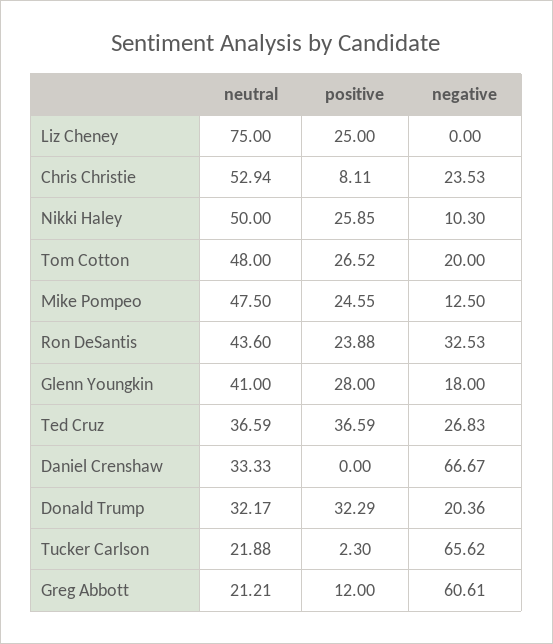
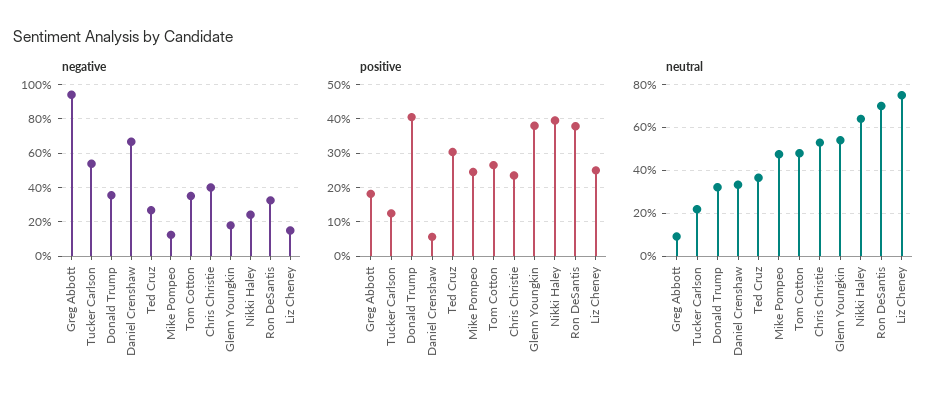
  {
    "neutral": {
      "Liz Cheney": 75,
      "Chris Christie": 52.94,
-     "Nikki Haley": 50,
+     "Nikki Haley": 65,
      "Tom Cotton": 48,
      "Mike Pompeo": 47.5,
-     "Ron DeSantis": 43.6,
+     "Ron DeSantis": 70,
-     "Glenn Youngkin": 41,
+     "Glenn Youngkin": 55,
      "Ted Cruz": 36.59,
      "Daniel Crenshaw": 33.33,
      "Donald Trump": 32.17,
      "Tucker Carlson": 21.88,
-     "Greg Abbott": 21.21
+     "Greg Abbott": 10
    },
    "positive": {
      "Liz Cheney": 25,
-     "Chris Christie": 8.11,
+     "Chris Christie": 24,
-     "Nikki Haley": 25.85,
+     "Nikki Haley": 40,
      "Tom Cotton": 26.52,
      "Mike Pompeo": 24.55,
-     "Ron DeSantis": 23.88,
+     "Ron DeSantis": 38,
-     "Glenn Youngkin": 28,
+     "Glenn Youngkin": 38,
-     "Ted Cruz": 36.59,
+     "Ted Cruz": 30,
-     "Daniel Crenshaw": 0,
+     "Daniel Crenshaw": 6,
-     "Donald Trump": 32.29,
+     "Donald Trump": 40,
-     "Tucker Carlson": 2.3,
+     "Tucker Carlson": 12,
-     "Greg Abbott": 12
+     "Greg Abbott": 18
    },
    "negative": {
-     "Liz Cheney": 0,
+     "Liz Cheney": 15,
-     "Chris Christie": 23.53,
+     "Chris Christie": 40,
-     "Nikki Haley": 10.3,
+     "Nikki Haley": 25,
-     "Tom Cotton": 20,
+     "Tom Cotton": 35,
      "Mike Pompeo": 12.5,
      "Ron DeSantis": 32.53,
      "Glenn Youngkin": 18,
      "Ted Cruz": 26.83,
      "Daniel Crenshaw": 66.67,
-     "Donald Trump": 20.36,
+     "Donald Trump": 35,
-     "Tucker Carlson": 65.62,
+     "Tucker Carlson": 55,
-     "Greg Abbott": 60.61
+     "Greg Abbott": 95
    }
  }

